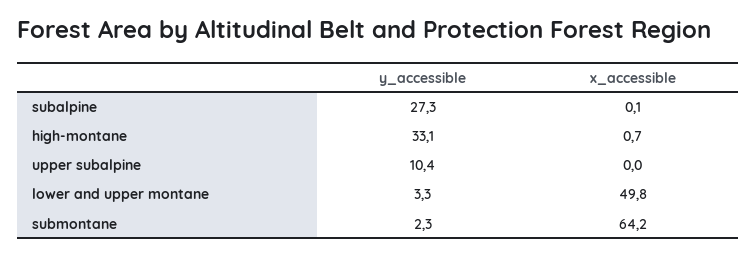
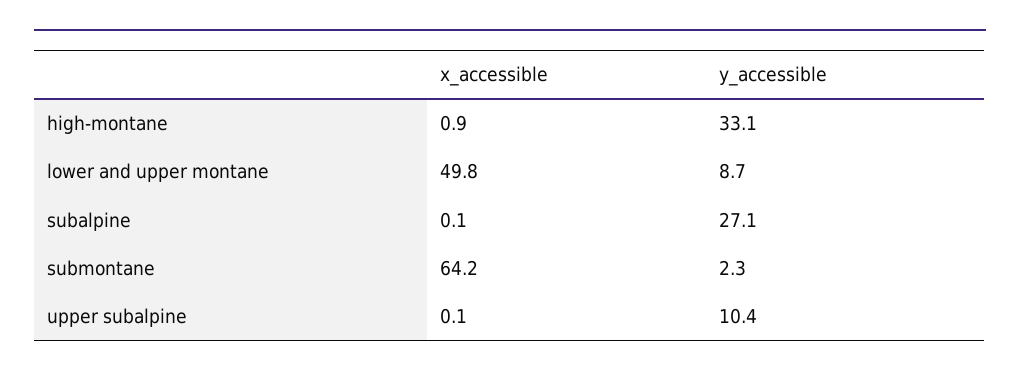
  {
    "y_accessible": {
-     "subalpine": 27.3,
+     "subalpine": 27.1,
      "high-montane": 33.1,
      "upper subalpine": 10.4,
-     "lower and upper montane": 3.3,
+     "lower and upper montane": 8.7,
      "submontane": 2.3
    },
    "x_accessible": {
      "subalpine": 0.1,
-     "high-montane": 0.7,
+     "high-montane": 0.9,
-     "upper subalpine": 0,
+     "upper subalpine": 0.1,
      "lower and upper montane": 49.8,
      "submontane": 64.2
    }
  }

